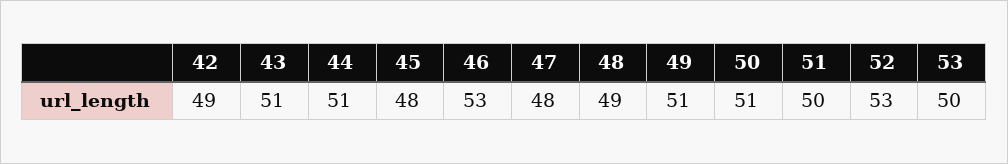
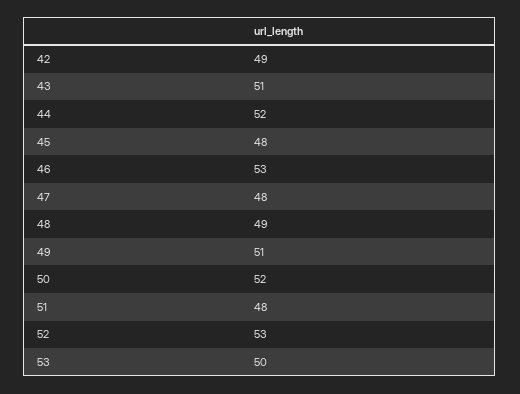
  {
    "42": 49,
    "43": 51,
-   "44": 51,
+   "44": 52,
    "45": 48,
    "46": 53,
    "47": 48,
    "48": 49,
    "49": 51,
-   "50": 51,
+   "50": 52,
-   "51": 50,
+   "51": 48,
    "52": 53,
    "53": 50
  }

